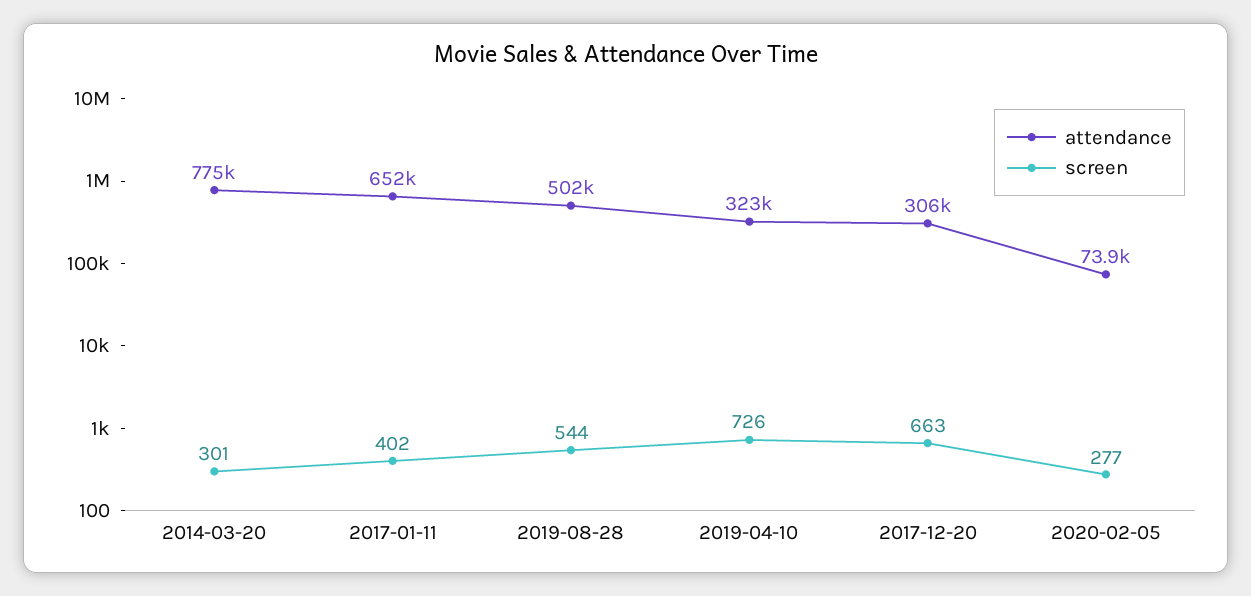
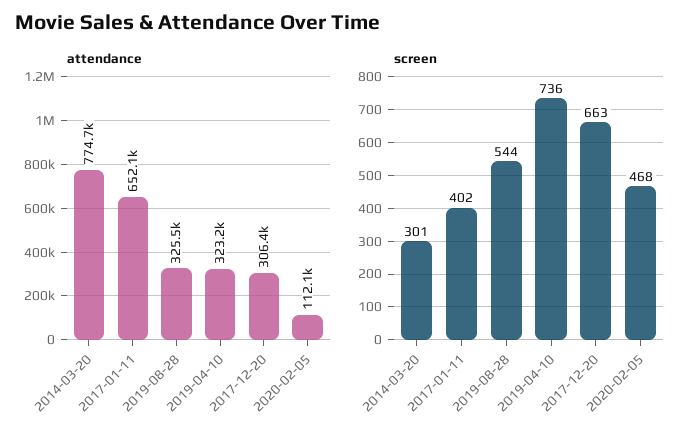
  {
    "attendance": {
      "2014-03-20": 774700,
      "2017-01-11": 652100,
-     "2019-08-28": 502000,
+     "2019-08-28": 325500,
      "2019-04-10": 323200,
      "2017-12-20": 306400,
-     "2020-02-05": 73900
+     "2020-02-05": 112100
    },
    "screen": {
      "2014-03-20": 301,
      "2017-01-11": 402,
      "2019-08-28": 544,
-     "2019-04-10": 726,
+     "2019-04-10": 736,
      "2017-12-20": 663,
-     "2020-02-05": 277
+     "2020-02-05": 468
    }
  }

